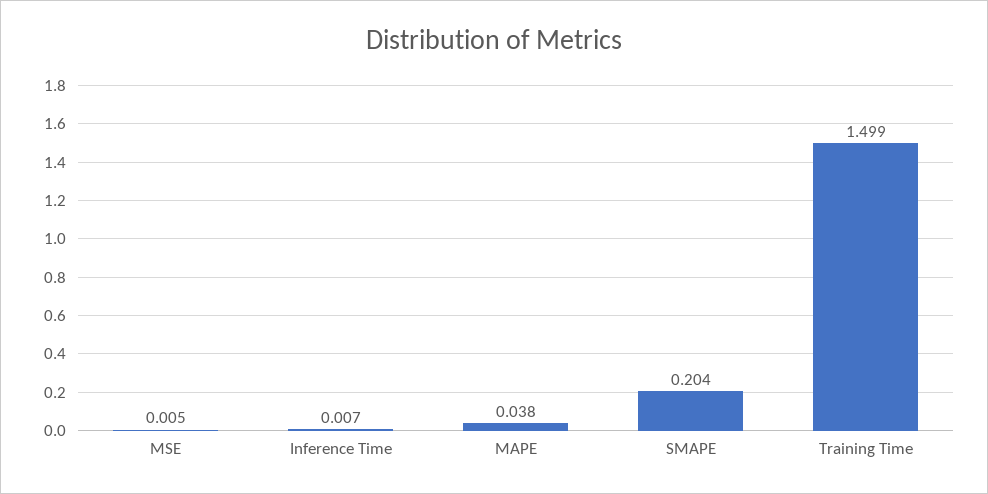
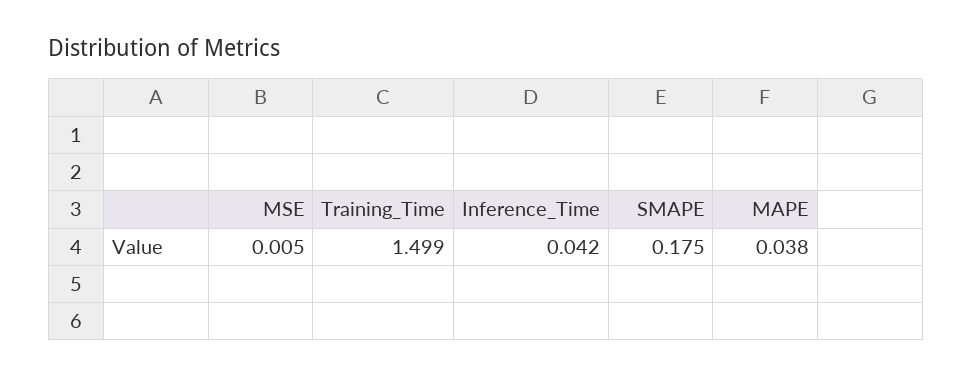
  {
    "MSE": 0.005,
-   "Inference Time": 0.007,
+   "Inference Time": 0.042,
    "MAPE": 0.038,
-   "SMAPE": 0.204,
+   "SMAPE": 0.175,
    "Training Time": 1.499
  }

